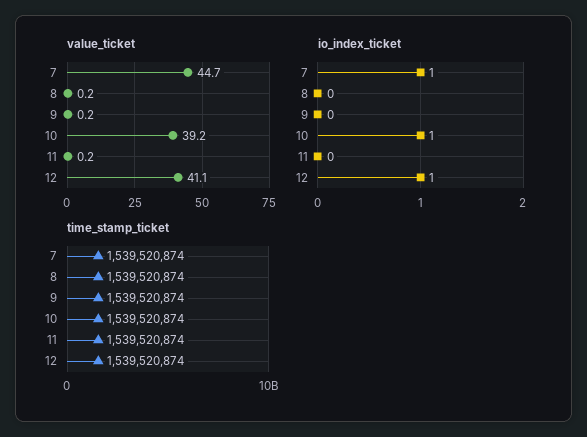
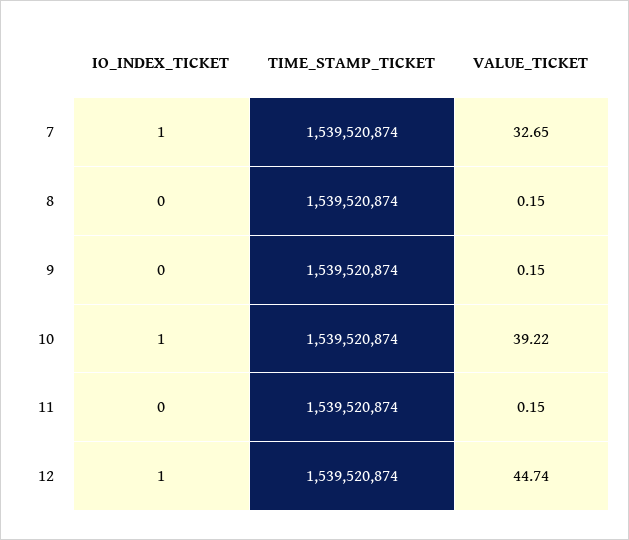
  {
    "value_ticket": {
-     "7": 44.7,
+     "7": 32.65,
      "8": 0.15,
      "9": 0.15,
      "10": 39.22,
      "11": 0.15,
-     "12": 41.1
+     "12": 44.74
    },
    "io_index_ticket": {
      "7": 1,
      "8": 0,
      "9": 0,
      "10": 1,
      "11": 0,
      "12": 1
    },
    "time_stamp_ticket": {
      "7": 1539520874,
      "8": 1539520874,
      "9": 1539520874,
      "10": 1539520874,
      "11": 1539520874,
      "12": 1539520874
    }
  }

